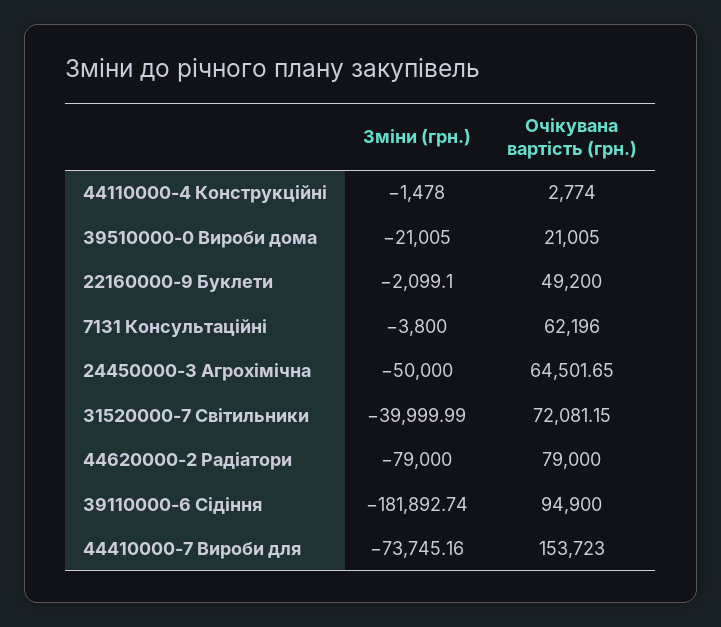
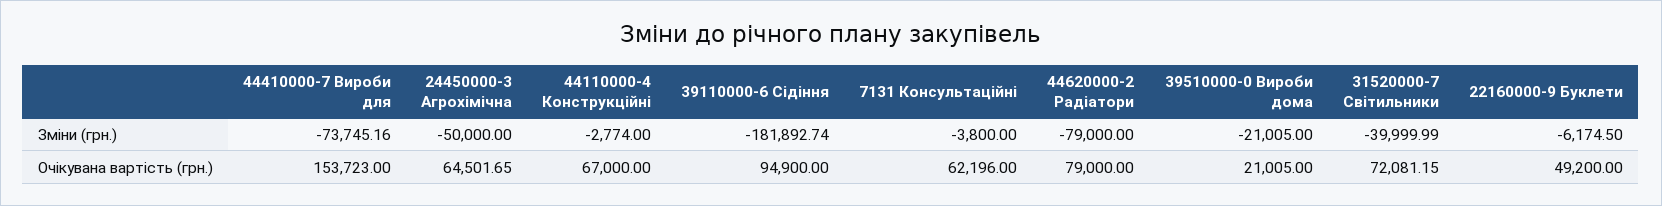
  {
    "Зміни (грн.)": {
-     "44110000-4 Конструкційні": -1478,
+     "44110000-4 Конструкційні": -2774,
      "39510000-0 Вироби дома": -21005,
-     "22160000-9 Буклети": -2099.1,
+     "22160000-9 Буклети": -6174.5,
      "7131 Консультаційні": -3800,
      "24450000-3 Агрохімічна": -50000,
      "31520000-7 Світильники": -39999.99,
      "44620000-2 Радіатори": -79000,
      "39110000-6 Сідіння": -181892.74,
      "44410000-7 Вироби для": -73745.16
    },
    "Очікувана вартість (грн.)": {
-     "44110000-4 Конструкційні": 2774,
+     "44110000-4 Конструкційні": 67000,
      "39510000-0 Вироби дома": 21005,
      "22160000-9 Буклети": 49200,
      "7131 Консультаційні": 62196,
      "24450000-3 Агрохімічна": 64501.65,
      "31520000-7 Світильники": 72081.15,
      "44620000-2 Радіатори": 79000,
      "39110000-6 Сідіння": 94900,
      "44410000-7 Вироби для": 153723
    }
  }

